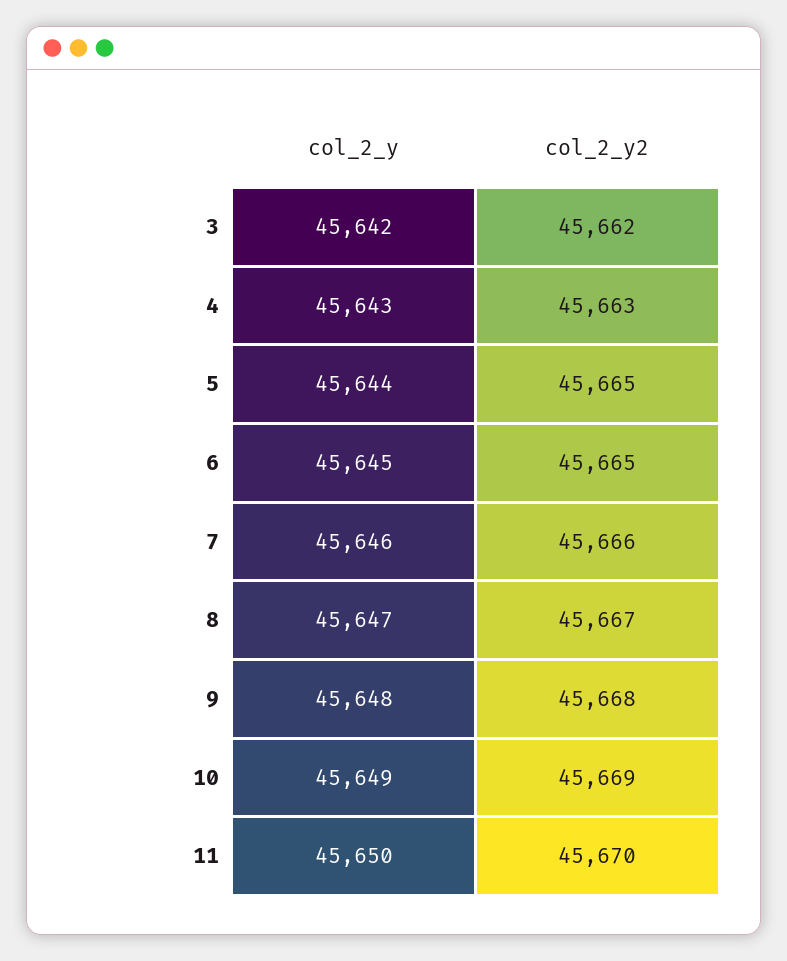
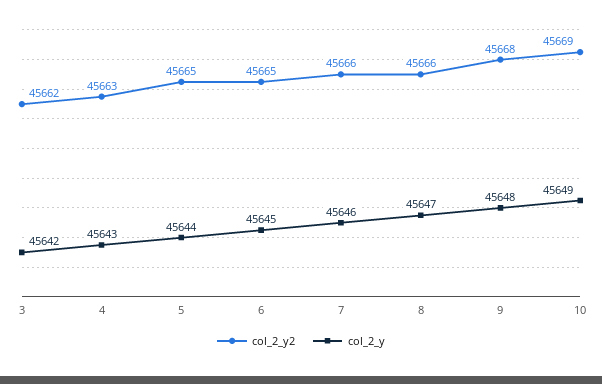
  {
    "col_2_y": {
      "3": 45642,
      "4": 45643,
      "5": 45644,
      "6": 45645,
      "7": 45646,
      "8": 45647,
      "9": 45648,
-     "10": 45649,
+     "10": 45649
-     "11": 45650
    },
    "col_2_y2": {
      "3": 45662,
      "4": 45663,
      "5": 45665,
      "6": 45665,
      "7": 45666,
-     "8": 45667,
+     "8": 45666,
      "9": 45668,
-     "10": 45669,
+     "10": 45669
-     "11": 45670
    }
  }

